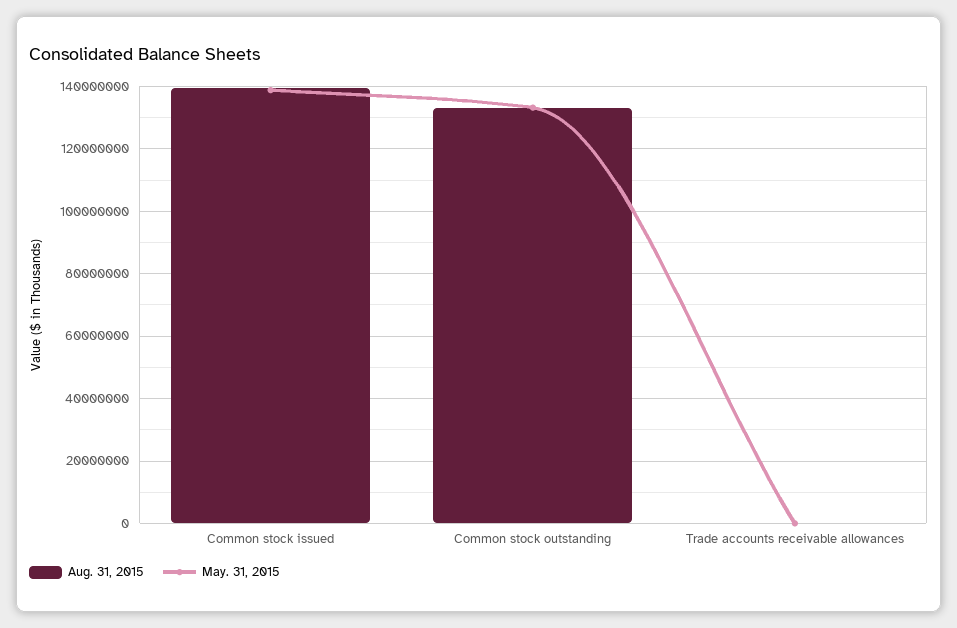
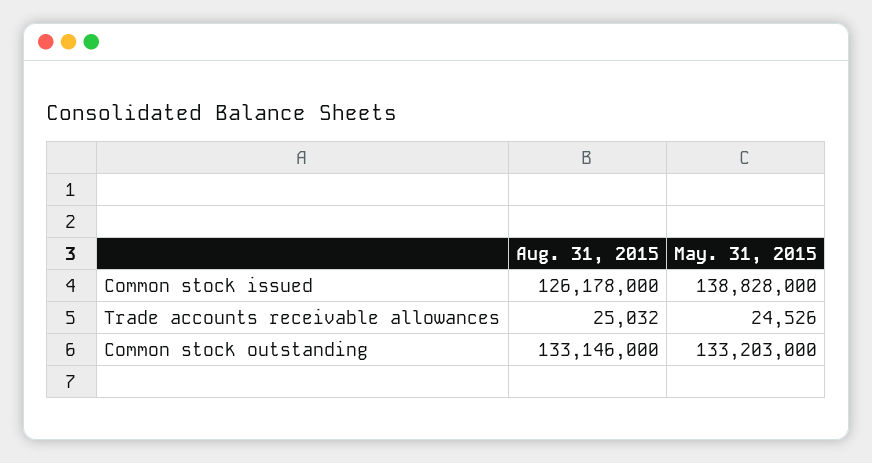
  {
    "Aug. 31, 2015": {
-     "Common stock issued": 140000000,
+     "Common stock issued": 126178000,
      "Common stock outstanding": 133146000,
      "Trade accounts receivable allowances": 25032
    },
    "May. 31, 2015": {
      "Common stock issued": 138828000,
      "Common stock outstanding": 133203000,
      "Trade accounts receivable allowances": 24526
    }
  }

